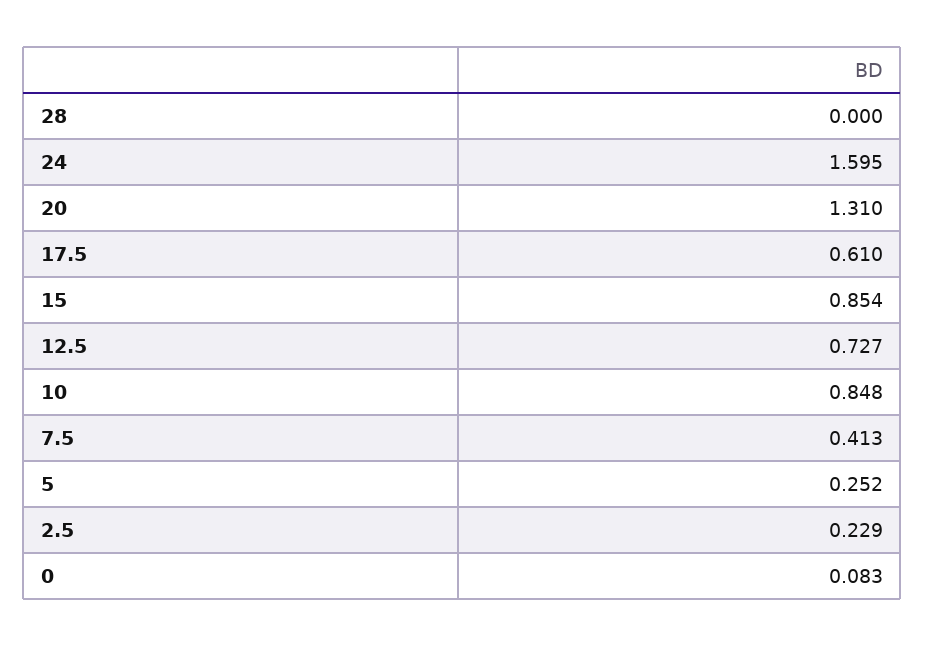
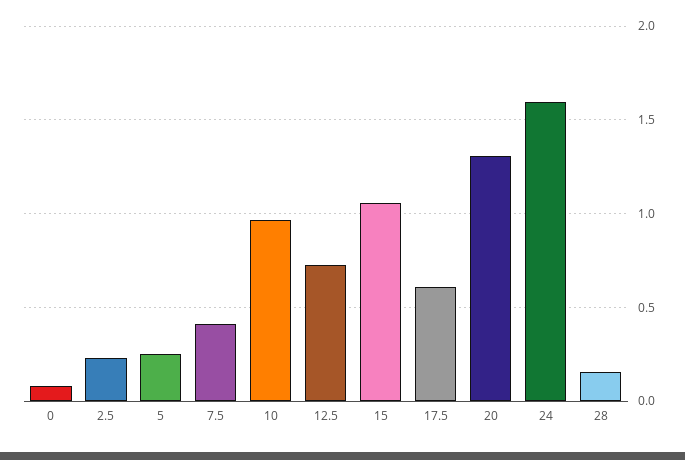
  {
-   "28": 0,
+   "28": 0.15,
    "24": 1.595,
    "20": 1.31,
    "17.5": 0.61,
-   "15": 0.854,
+   "15": 1.05,
    "12.5": 0.727,
-   "10": 0.848,
+   "10": 0.95,
    "7.5": 0.413,
    "5": 0.252,
    "2.5": 0.229,
    "0": 0.083
  }

